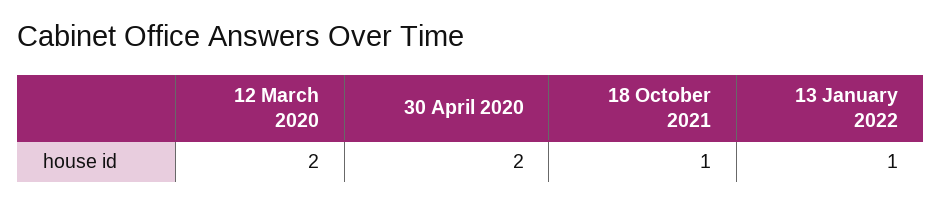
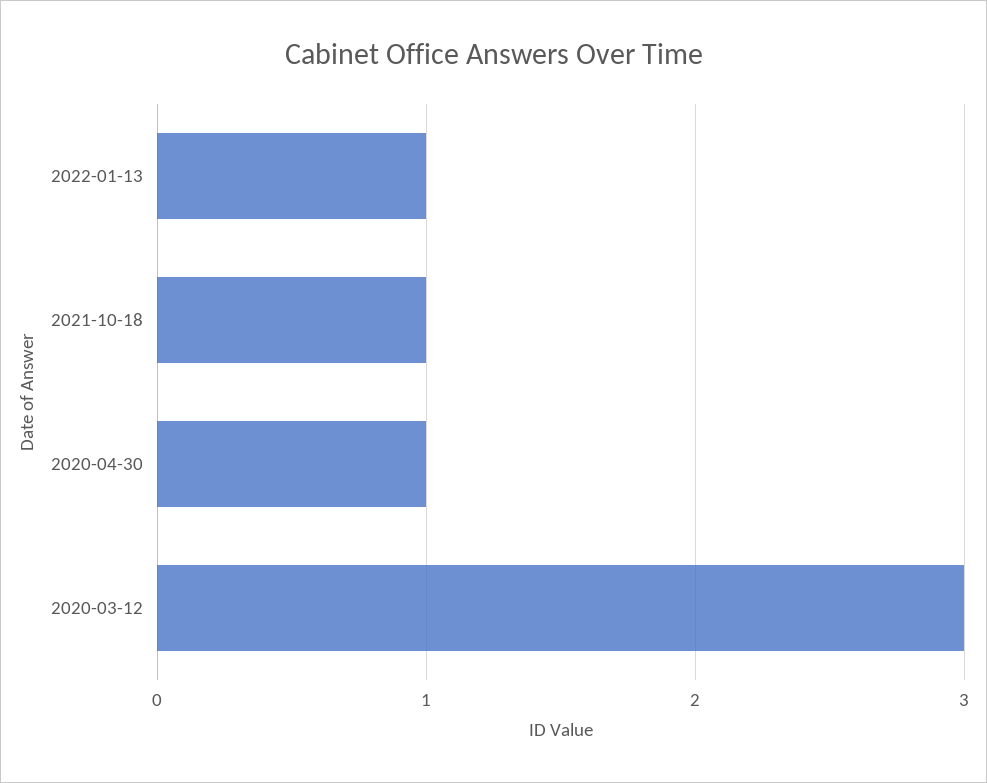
  {
-   "12 March 2020": 2,
+   "12 March 2020": 3,
-   "30 April 2020": 2,
+   "30 April 2020": 1,
    "18 October 2021": 1,
    "13 January 2022": 1
  }

